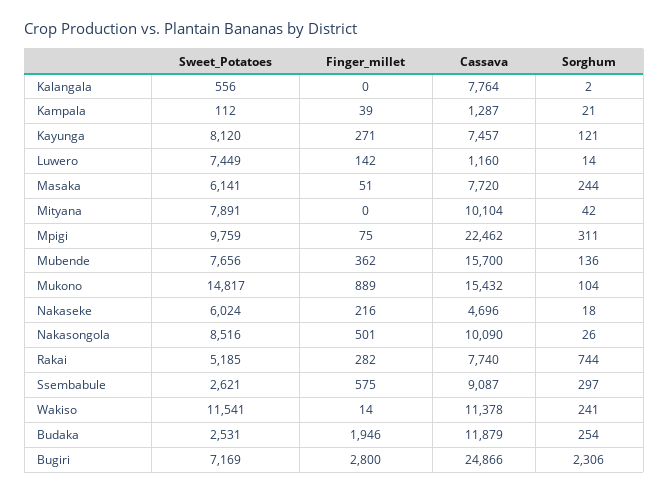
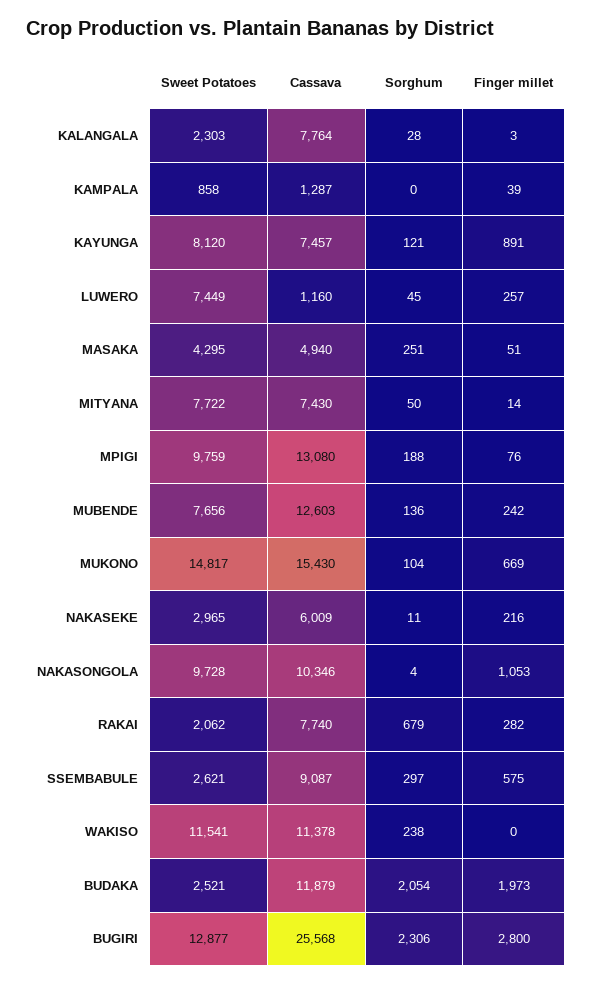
  {
    "Sweet_Potatoes": {
-     "Kalangala": 556,
+     "Kalangala": 2303,
-     "Kampala": 112,
+     "Kampala": 858,
      "Kayunga": 8120,
      "Luwero": 7449,
-     "Masaka": 6141,
+     "Masaka": 4295,
-     "Mityana": 7891,
+     "Mityana": 7722,
      "Mpigi": 9759,
      "Mubende": 7656,
      "Mukono": 14817,
-     "Nakaseke": 6024,
+     "Nakaseke": 2965,
-     "Nakasongola": 8516,
+     "Nakasongola": 9728,
-     "Rakai": 5185,
+     "Rakai": 2062,
      "Ssembabule": 2621,
      "Wakiso": 11541,
-     "Budaka": 2531,
+     "Budaka": 2521,
-     "Bugiri": 7169
+     "Bugiri": 12877
    },
    "Finger_millet": {
-     "Kalangala": 0,
+     "Kalangala": 3,
      "Kampala": 39,
-     "Kayunga": 271,
+     "Kayunga": 891,
-     "Luwero": 142,
+     "Luwero": 257,
      "Masaka": 51,
-     "Mityana": 0,
+     "Mityana": 14,
-     "Mpigi": 75,
+     "Mpigi": 76,
-     "Mubende": 362,
+     "Mubende": 242,
-     "Mukono": 889,
+     "Mukono": 669,
      "Nakaseke": 216,
-     "Nakasongola": 501,
+     "Nakasongola": 1053,
      "Rakai": 282,
      "Ssembabule": 575,
-     "Wakiso": 14,
+     "Wakiso": 0,
-     "Budaka": 1946,
+     "Budaka": 1973,
      "Bugiri": 2800
    },
    "Cassava": {
      "Kalangala": 7764,
      "Kampala": 1287,
      "Kayunga": 7457,
      "Luwero": 1160,
-     "Masaka": 7720,
+     "Masaka": 4940,
-     "Mityana": 10104,
+     "Mityana": 7430,
-     "Mpigi": 22462,
+     "Mpigi": 13080,
-     "Mubende": 15700,
+     "Mubende": 12603,
-     "Mukono": 15432,
+     "Mukono": 15430,
-     "Nakaseke": 4696,
+     "Nakaseke": 6009,
-     "Nakasongola": 10090,
+     "Nakasongola": 10346,
      "Rakai": 7740,
      "Ssembabule": 9087,
      "Wakiso": 11378,
      "Budaka": 11879,
-     "Bugiri": 24866
+     "Bugiri": 25568
    },
    "Sorghum": {
-     "Kalangala": 2,
+     "Kalangala": 28,
-     "Kampala": 21,
+     "Kampala": 0,
      "Kayunga": 121,
-     "Luwero": 14,
+     "Luwero": 45,
-     "Masaka": 244,
+     "Masaka": 251,
-     "Mityana": 42,
+     "Mityana": 50,
-     "Mpigi": 311,
+     "Mpigi": 188,
      "Mubende": 136,
      "Mukono": 104,
-     "Nakaseke": 18,
+     "Nakaseke": 11,
-     "Nakasongola": 26,
+     "Nakasongola": 4,
-     "Rakai": 744,
+     "Rakai": 679,
      "Ssembabule": 297,
-     "Wakiso": 241,
+     "Wakiso": 238,
-     "Budaka": 254,
+     "Budaka": 2054,
      "Bugiri": 2306
    }
  }

